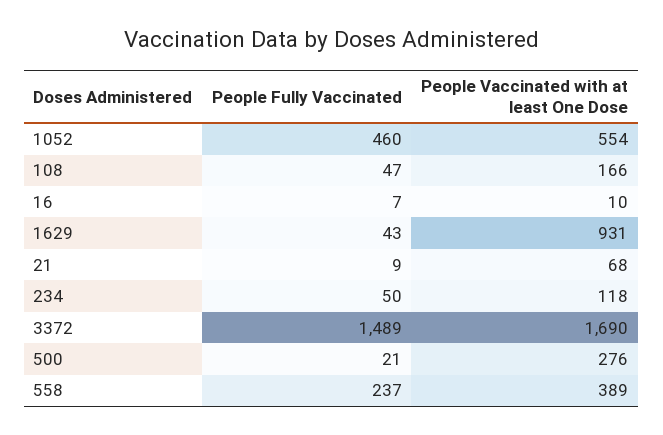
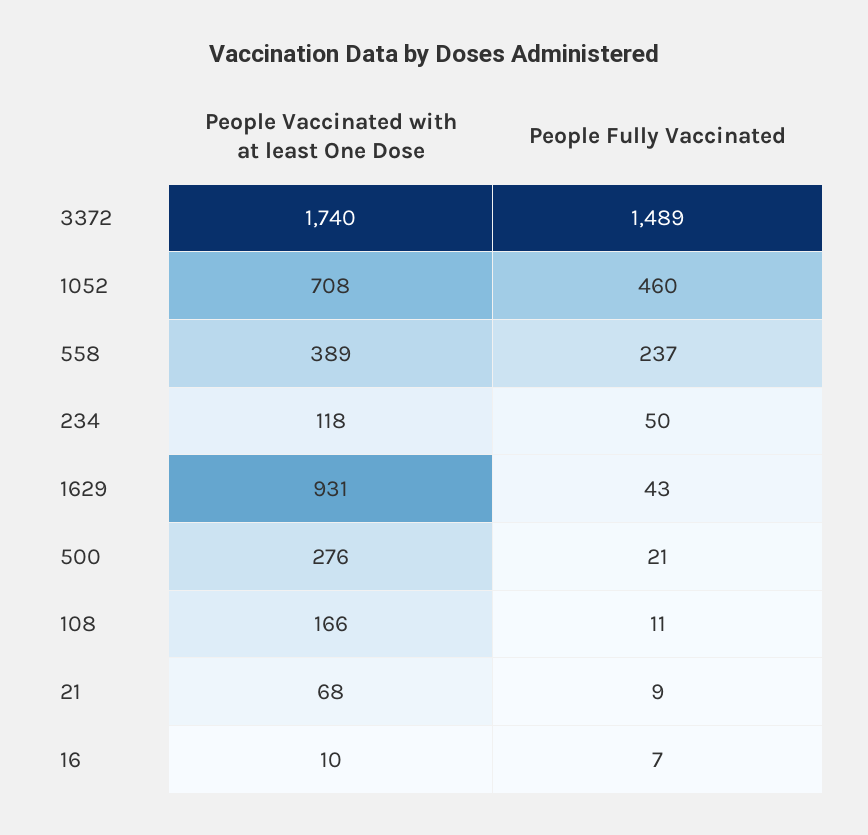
  {
    "People Fully Vaccinated": {
      "1052": 460,
-     "108": 47,
+     "108": 11,
      "16": 7,
      "1629": 43,
      "21": 9,
      "234": 50,
      "3372": 1489,
      "500": 21,
      "558": 237
    },
    "People Vaccinated with at least One Dose": {
-     "1052": 554,
+     "1052": 708,
      "108": 166,
      "16": 10,
      "1629": 931,
      "21": 68,
      "234": 118,
-     "3372": 1690,
+     "3372": 1740,
      "500": 276,
      "558": 389
    }
  }

